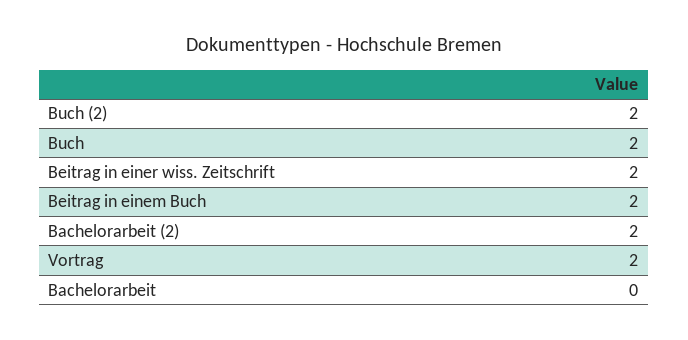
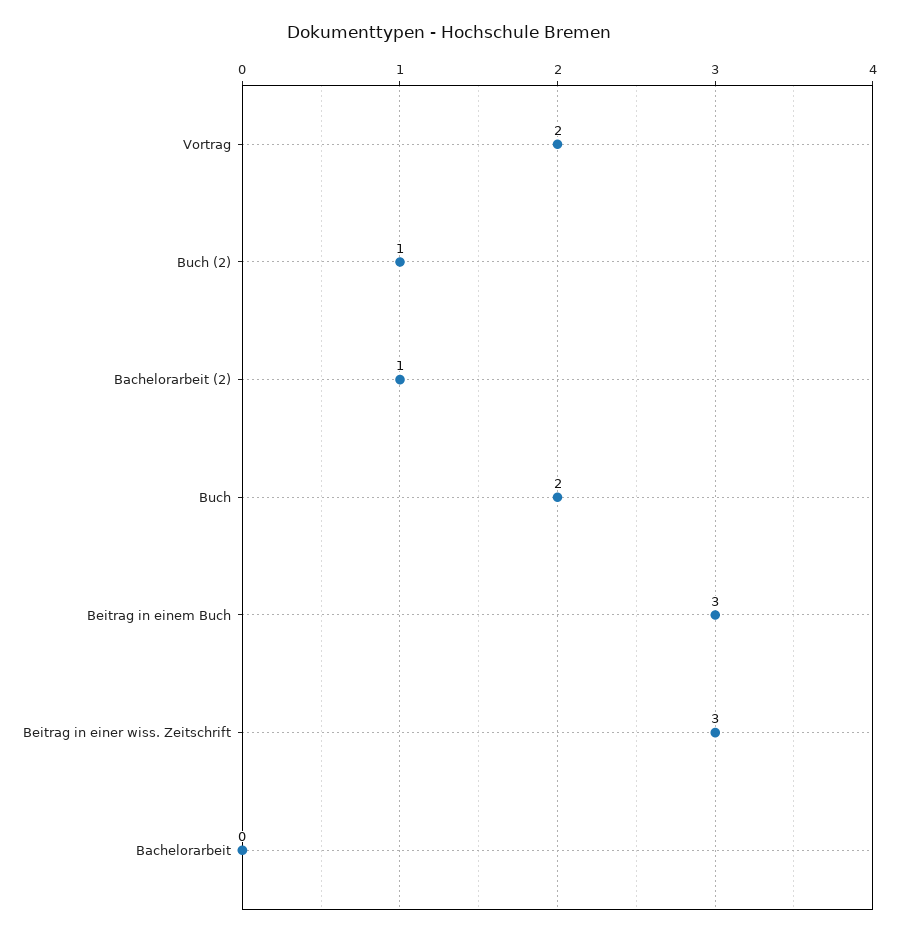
  {
-   "Buch (2)": 2,
+   "Buch (2)": 1,
    "Buch": 2,
-   "Beitrag in einer wiss. Zeitschrift": 2,
+   "Beitrag in einer wiss. Zeitschrift": 3,
-   "Beitrag in einem Buch": 2,
+   "Beitrag in einem Buch": 3,
-   "Bachelorarbeit (2)": 2,
+   "Bachelorarbeit (2)": 1,
    "Vortrag": 2,
    "Bachelorarbeit": 0
  }

